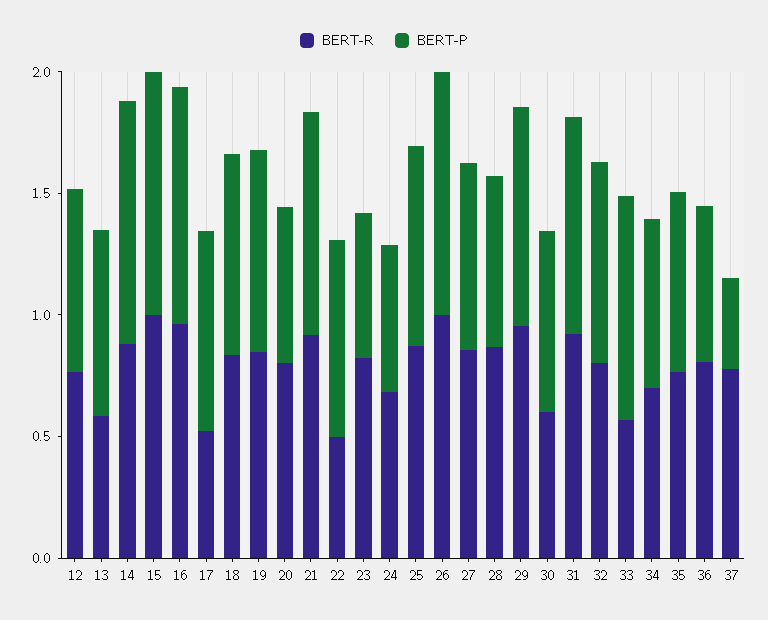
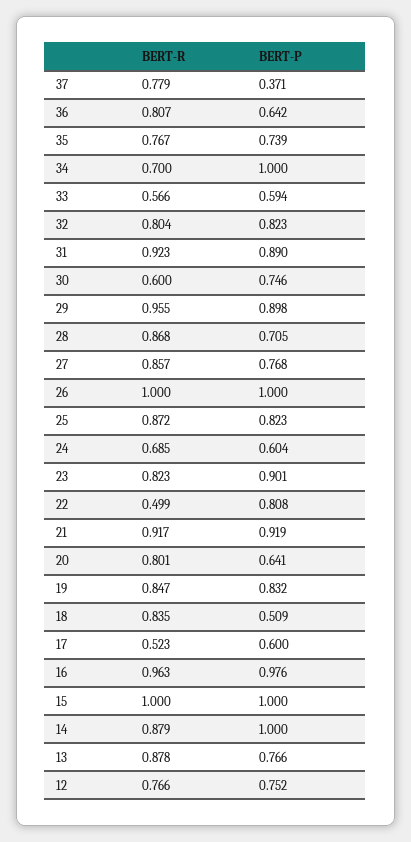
  {
    "BERT-R": {
      "12": 0.766,
-     "13": 0.6,
+     "13": 0.878,
      "14": 0.879,
      "15": 1,
      "16": 0.963,
      "17": 0.523,
      "18": 0.835,
      "19": 0.847,
      "20": 0.801,
      "21": 0.917,
      "22": 0.499,
      "23": 0.823,
      "24": 0.685,
      "25": 0.872,
      "26": 1,
      "27": 0.857,
      "28": 0.868,
      "29": 0.955,
      "30": 0.6,
      "31": 0.923,
      "32": 0.804,
      "33": 0.566,
      "34": 0.7,
      "35": 0.767,
      "36": 0.807,
      "37": 0.779
    },
    "BERT-P": {
      "12": 0.752,
      "13": 0.766,
      "14": 1,
      "15": 1,
      "16": 0.976,
-     "17": 0.8,
+     "17": 0.6,
-     "18": 0.8,
+     "18": 0.509,
      "19": 0.832,
      "20": 0.641,
      "21": 0.919,
      "22": 0.808,
-     "23": 0.6,
+     "23": 0.901,
      "24": 0.604,
      "25": 0.823,
      "26": 1,
      "27": 0.768,
      "28": 0.705,
      "29": 0.898,
      "30": 0.746,
      "31": 0.89,
      "32": 0.823,
-     "33": 0.9,
+     "33": 0.594,
-     "34": 0.7,
+     "34": 1,
      "35": 0.739,
      "36": 0.642,
      "37": 0.371
    }
  }

